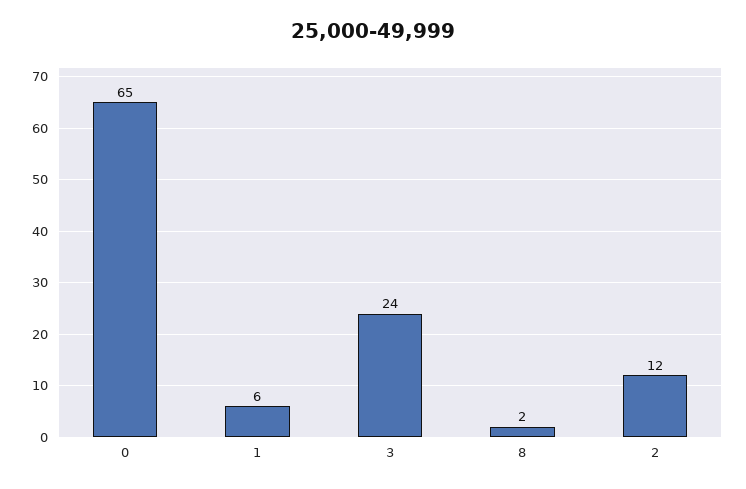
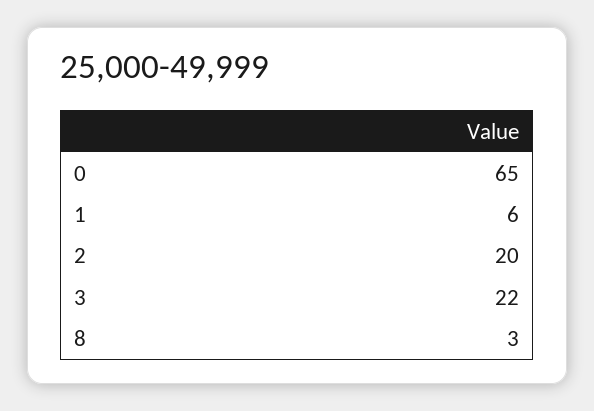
  {
    "0": 65,
    "1": 6,
-   "3": 24,
+   "3": 22,
-   "8": 2,
+   "8": 3,
-   "2": 12
+   "2": 20
  }

